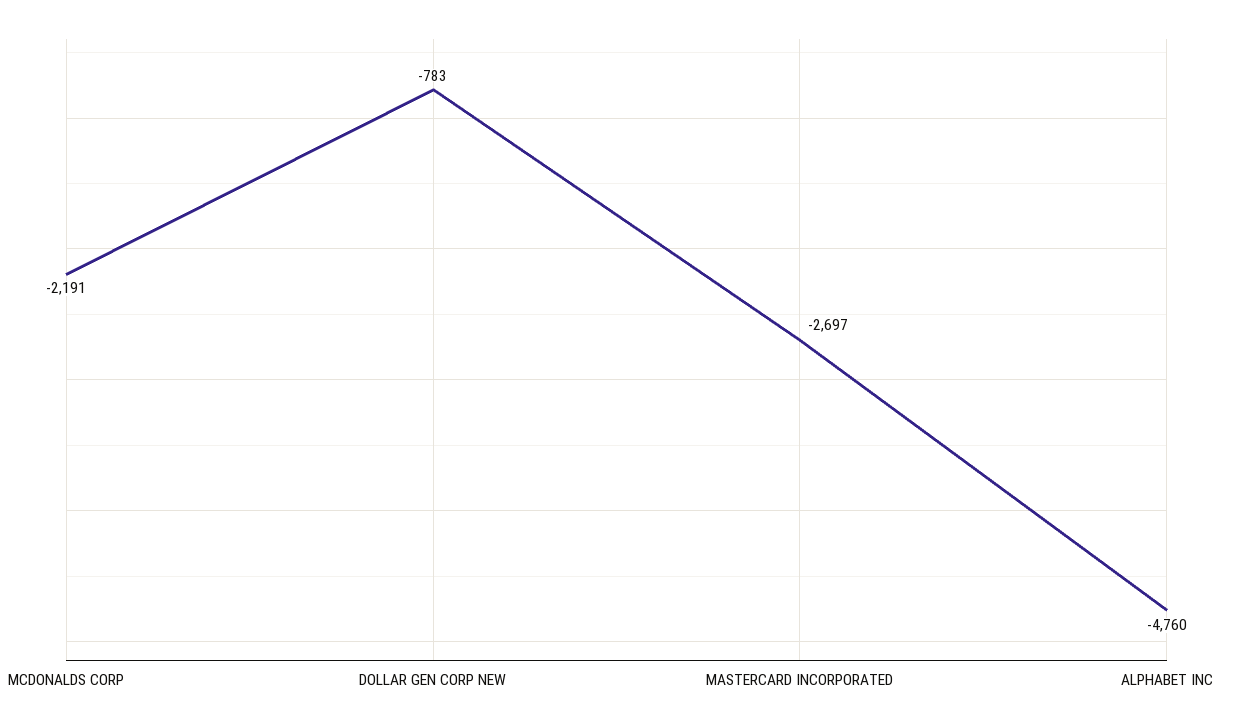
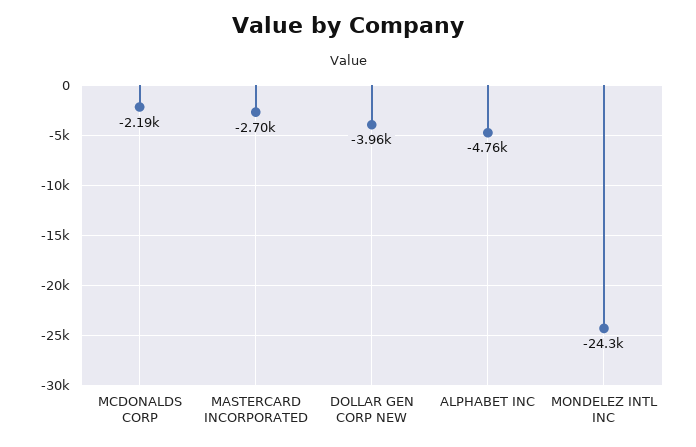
  {
    "MCDONALDS CORP": -2191,
-   "DOLLAR GEN CORP NEW": -783,
+   "DOLLAR GEN CORP NEW": -3960,
    "MASTERCARD INCORPORATED": -2697,
-   "ALPHABET INC": -4760
+   "ALPHABET INC": -4760,
+   "MONDELEZ INTL INC": -24300
  }

